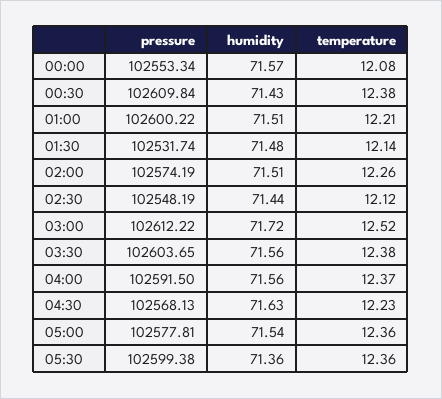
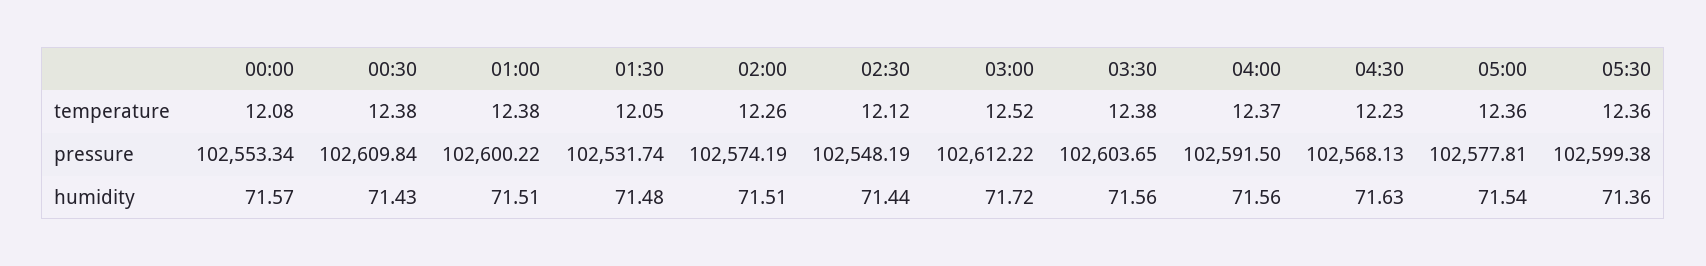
  {
    "pressure": {
      "00:00": 102553.34,
      "00:30": 102609.84,
      "01:00": 102600.22,
      "01:30": 102531.74,
      "02:00": 102574.19,
      "02:30": 102548.19,
      "03:00": 102612.22,
      "03:30": 102603.65,
      "04:00": 102591.5,
      "04:30": 102568.13,
      "05:00": 102577.81,
      "05:30": 102599.38
    },
    "humidity": {
      "00:00": 71.57,
      "00:30": 71.43,
      "01:00": 71.51,
      "01:30": 71.48,
      "02:00": 71.51,
      "02:30": 71.44,
      "03:00": 71.72,
      "03:30": 71.56,
      "04:00": 71.56,
      "04:30": 71.63,
      "05:00": 71.54,
      "05:30": 71.36
    },
    "temperature": {
      "00:00": 12.08,
      "00:30": 12.38,
-     "01:00": 12.21,
+     "01:00": 12.38,
-     "01:30": 12.14,
+     "01:30": 12.05,
      "02:00": 12.26,
      "02:30": 12.12,
      "03:00": 12.52,
      "03:30": 12.38,
      "04:00": 12.37,
      "04:30": 12.23,
      "05:00": 12.36,
      "05:30": 12.36
    }
  }

